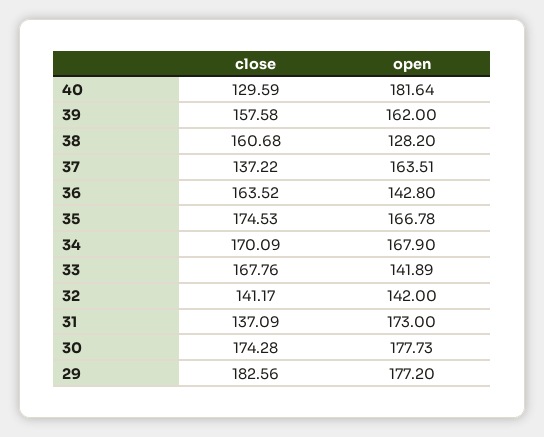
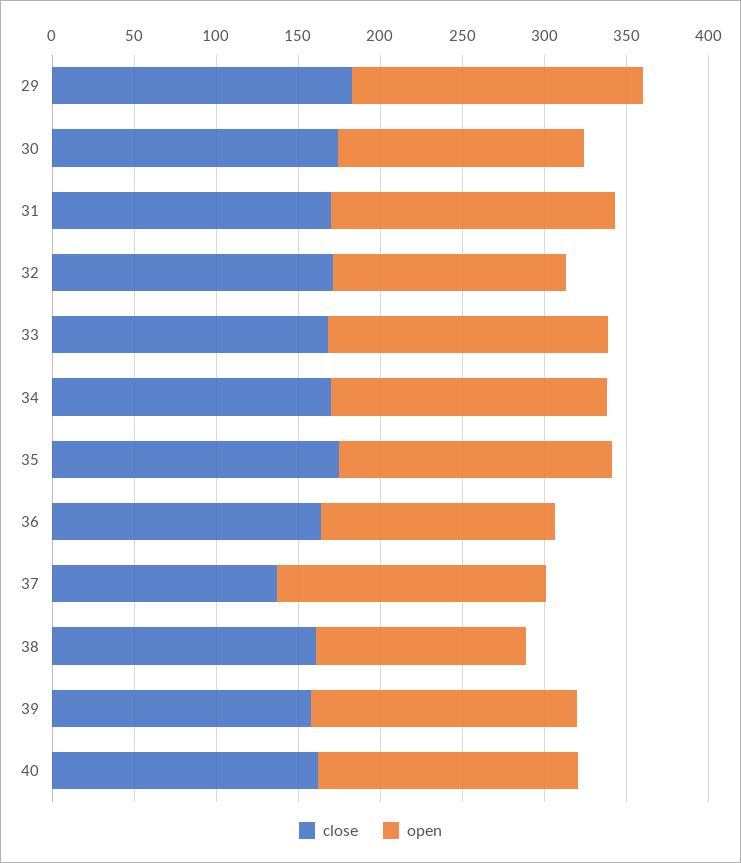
  {
    "close": {
-     "40": 129.59,
+     "40": 160,
      "39": 157.58,
      "38": 160.68,
      "37": 137.22,
      "36": 163.52,
      "35": 174.53,
      "34": 170.09,
      "33": 167.76,
-     "32": 141.17,
+     "32": 170,
-     "31": 137.09,
+     "31": 170,
      "30": 174.28,
      "29": 182.56
    },
    "open": {
-     "40": 181.64,
+     "40": 160,
      "39": 162,
      "38": 128.2,
      "37": 163.51,
      "36": 142.8,
      "35": 166.78,
      "34": 167.9,
-     "33": 141.89,
+     "33": 170,
      "32": 142,
      "31": 173,
-     "30": 177.73,
+     "30": 150,
      "29": 177.2
    }
  }

